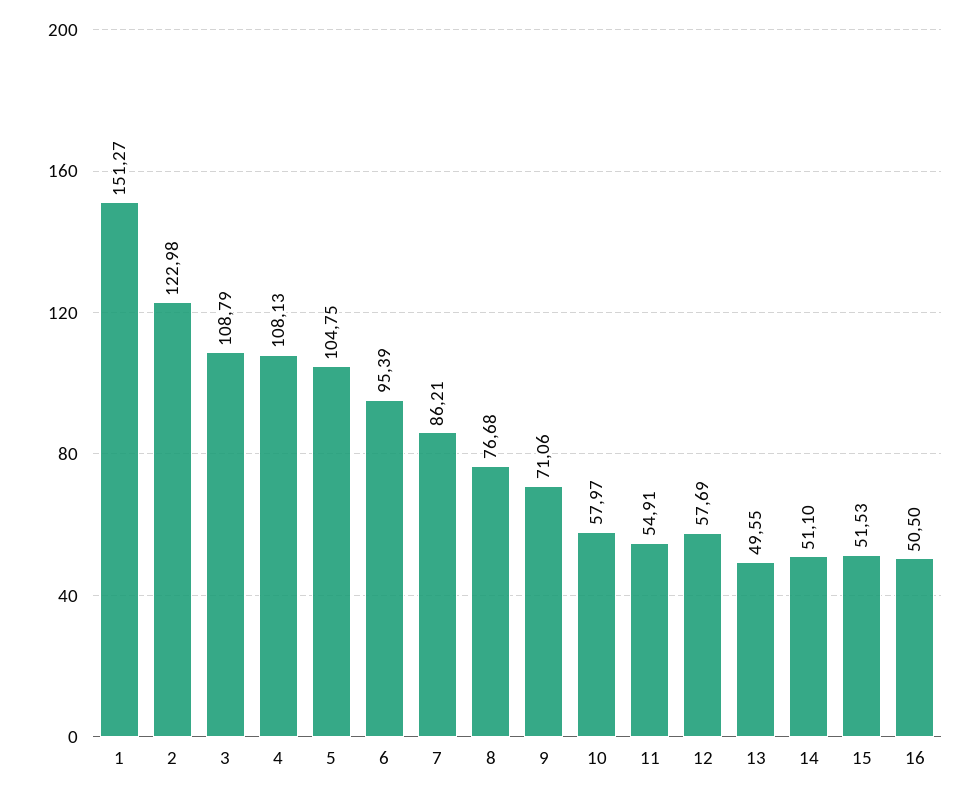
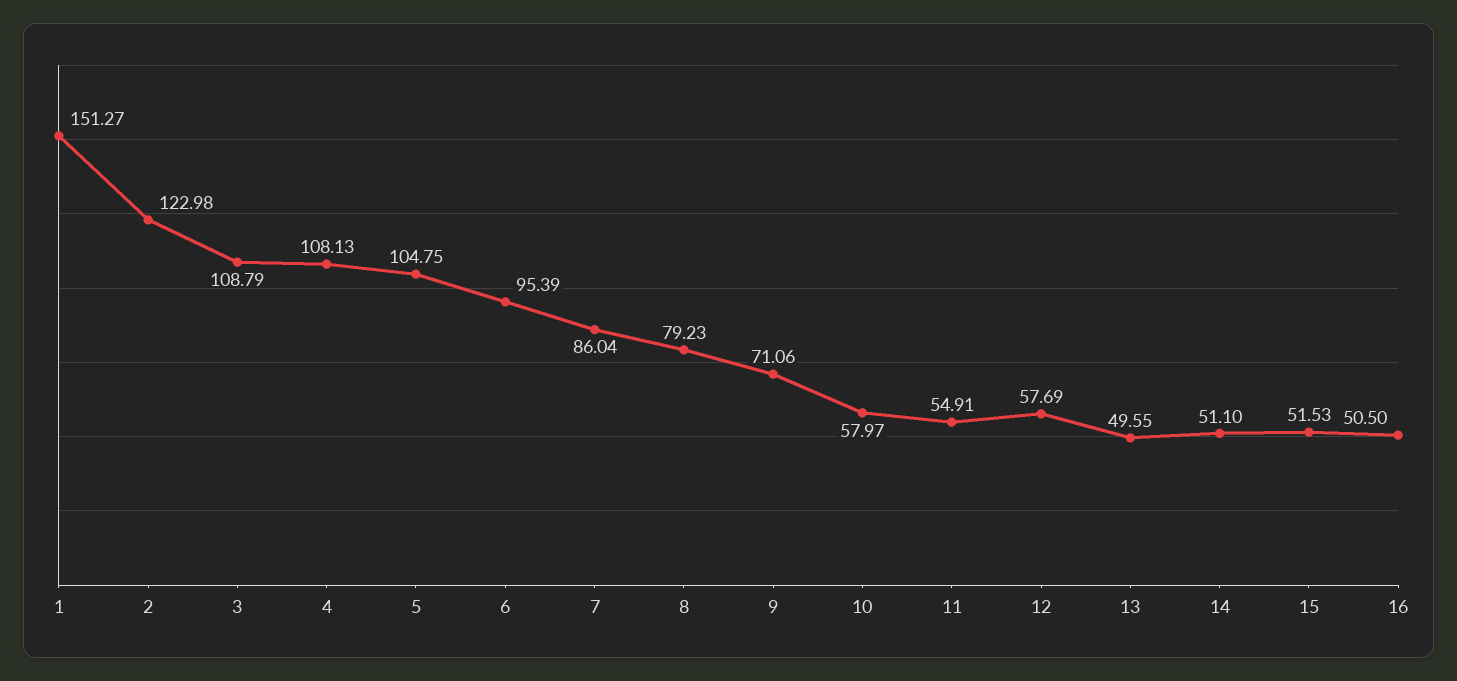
  {
    "1": 151.27,
    "2": 122.98,
    "3": 108.79,
    "4": 108.13,
    "5": 104.75,
    "6": 95.39,
-   "7": 86.21,
+   "7": 86.04,
-   "8": 76.68,
+   "8": 79.23,
    "9": 71.06,
    "10": 57.97,
    "11": 54.91,
    "12": 57.69,
    "13": 49.55,
    "14": 51.1,
    "15": 51.53,
    "16": 50.5
  }

